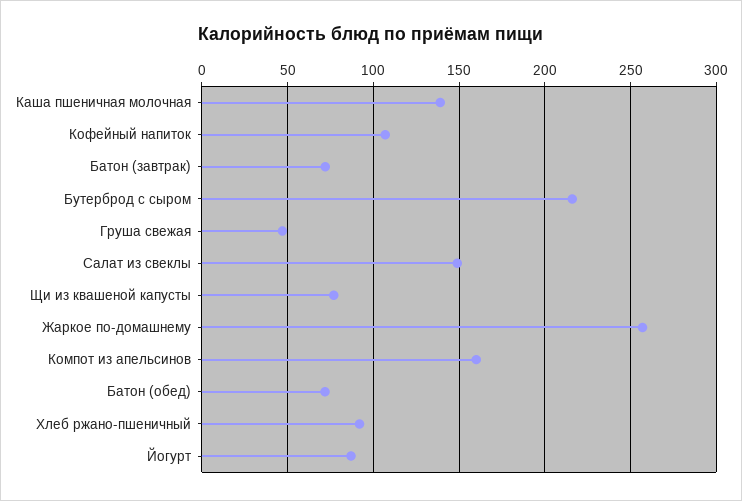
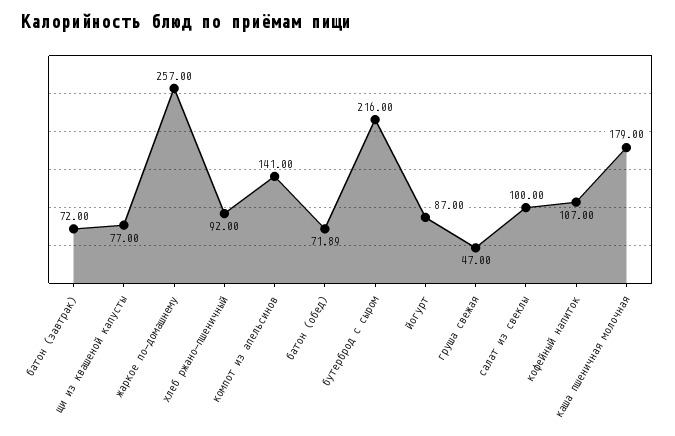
  {
-   "Каша пшеничная молочная": 140,
+   "Каша пшеничная молочная": 179,
    "Кофейный напиток": 107,
    "Батон (завтрак)": 72,
    "Бутерброд с сыром": 216,
    "Груша свежая": 47,
-   "Салат из свеклы": 150,
+   "Салат из свеклы": 100,
    "Щи из квашеной капусты": 77,
    "Жаркое по-домашнему": 257,
-   "Компот из апельсинов": 160,
+   "Компот из апельсинов": 141,
    "Батон (обед)": 71.89,
    "Хлеб ржано-пшеничный": 92,
    "Йогурт": 87
  }

